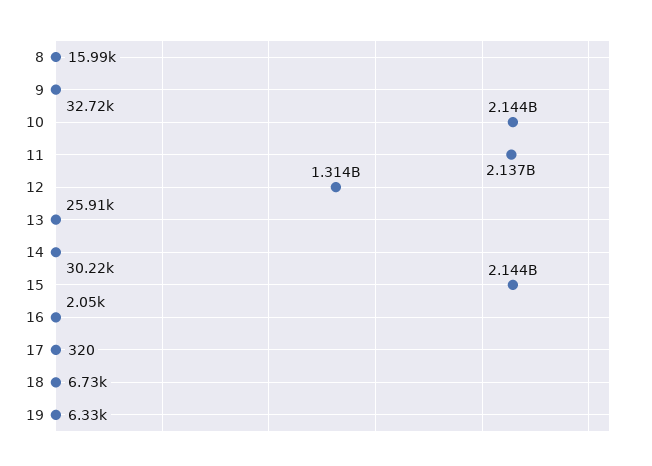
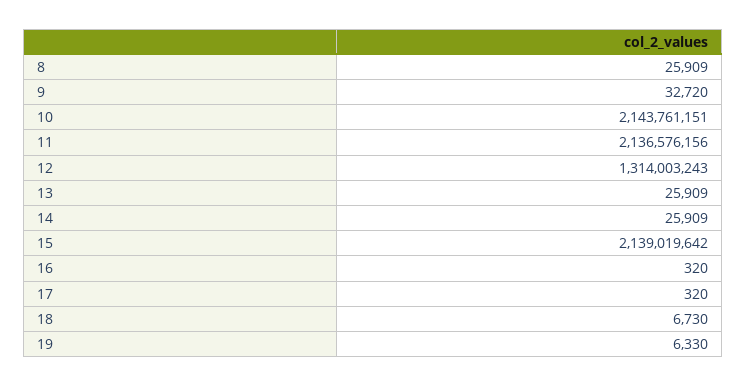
  {
-   "8": 15990,
+   "8": 25909,
    "9": 32720,
    "10": 2143761151,
    "11": 2136576156,
    "12": 1314003243,
    "13": 25909,
-   "14": 30220,
+   "14": 25909,
-   "15": 2144000000,
+   "15": 2139019642,
-   "16": 2050,
+   "16": 320,
    "17": 320,
    "18": 6730,
    "19": 6330
  }

